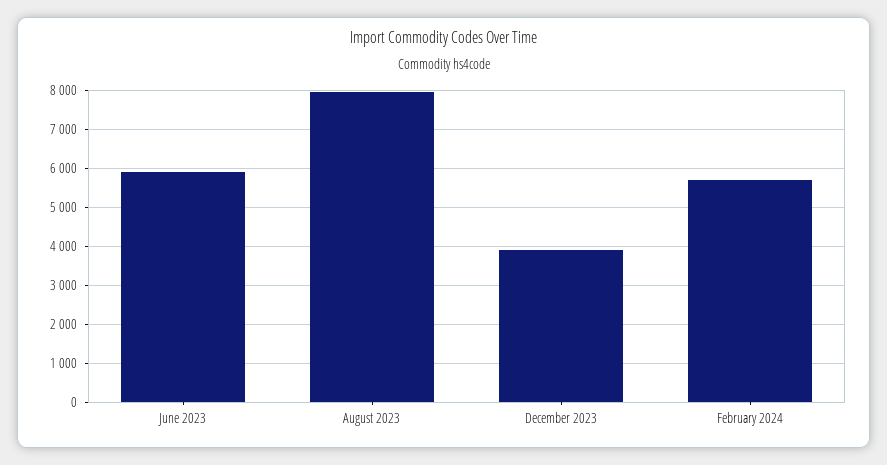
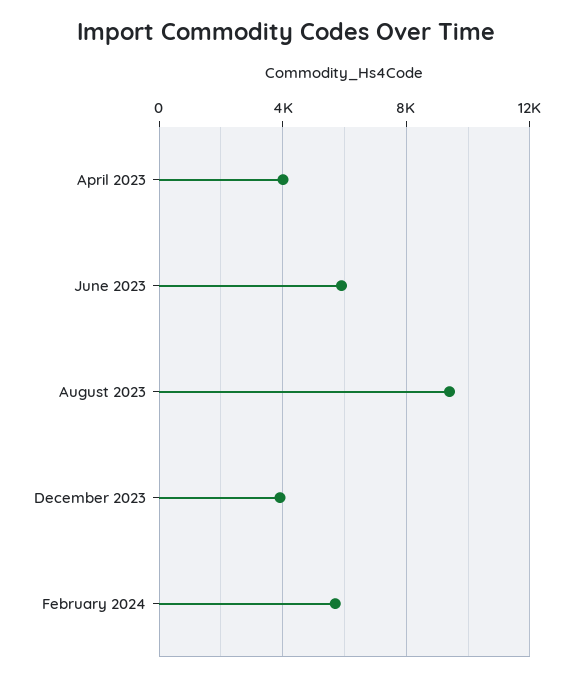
  {
    "June 2023": 6000,
-   "August 2023": 8000,
+   "August 2023": 9500,
    "December 2023": 4000,
-   "February 2024": 5800
+   "February 2024": 5800,
+   "April 2023": 4000
  }

